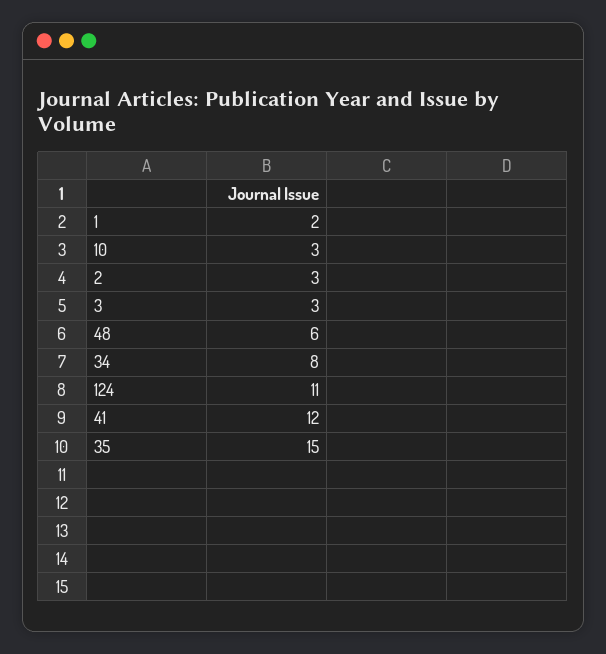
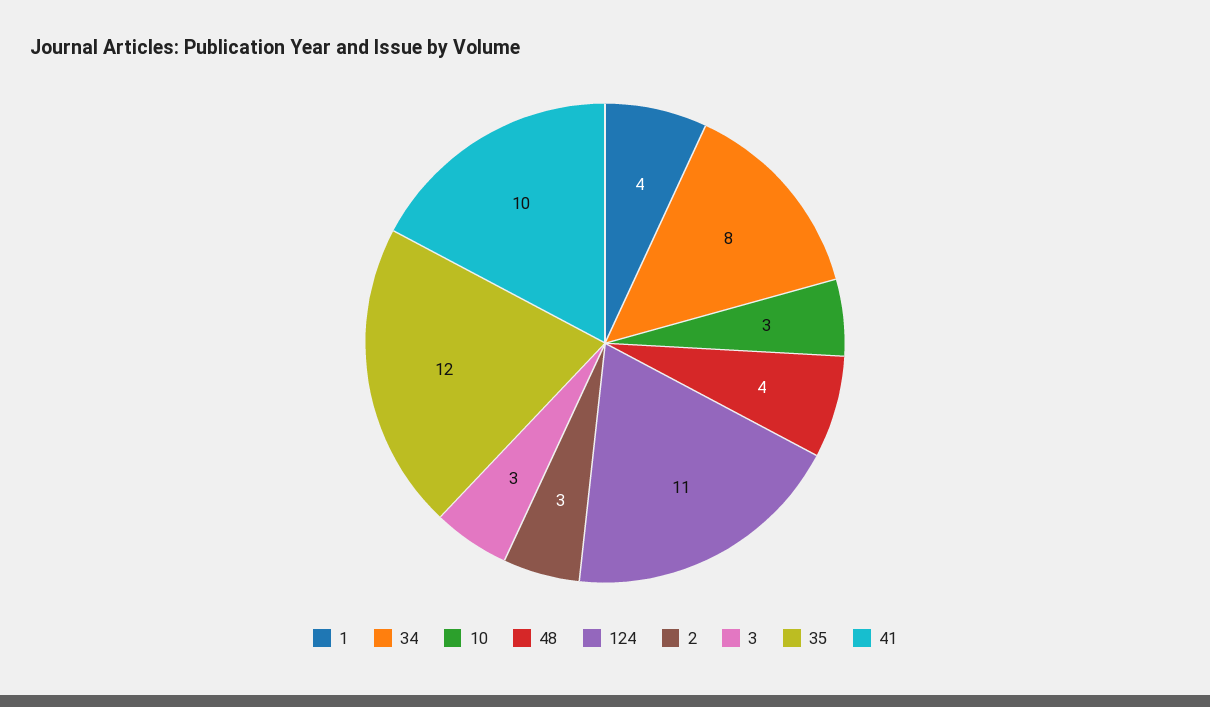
  {
-   "1": 2,
+   "1": 4,
    "10": 3,
    "2": 3,
    "3": 3,
-   "48": 6,
+   "48": 4,
    "34": 8,
    "124": 11,
-   "41": 12,
+   "41": 10,
-   "35": 15
+   "35": 12
  }

